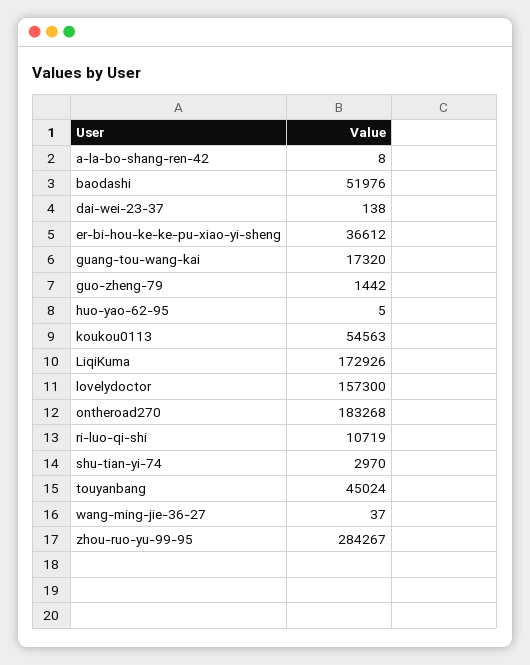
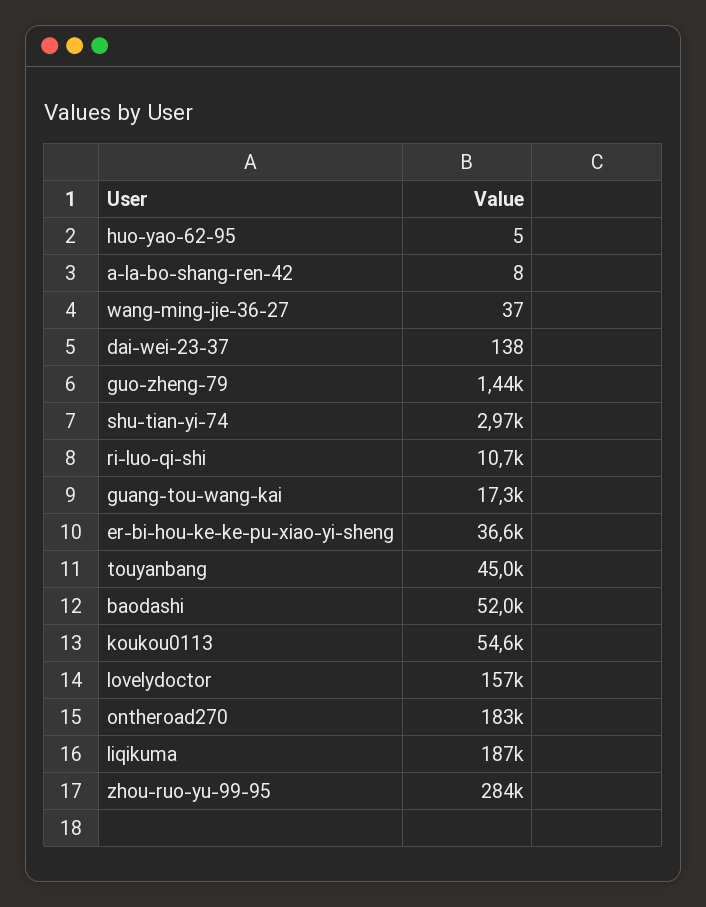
  {
    "a-la-bo-shang-ren-42": 8,
    "baodashi": 51976,
    "dai-wei-23-37": 138,
    "er-bi-hou-ke-ke-pu-xiao-yi-sheng": 36612,
    "guang-tou-wang-kai": 17320,
    "guo-zheng-79": 1442,
    "huo-yao-62-95": 5,
    "koukou0113": 54563,
-   "LiqiKuma": 172926,
+   "LiqiKuma": 187000,
    "lovelydoctor": 157300,
    "ontheroad270": 183268,
    "ri-luo-qi-shi": 10719,
    "shu-tian-yi-74": 2970,
    "touyanbang": 45024,
    "wang-ming-jie-36-27": 37,
    "zhou-ruo-yu-99-95": 284267
  }

